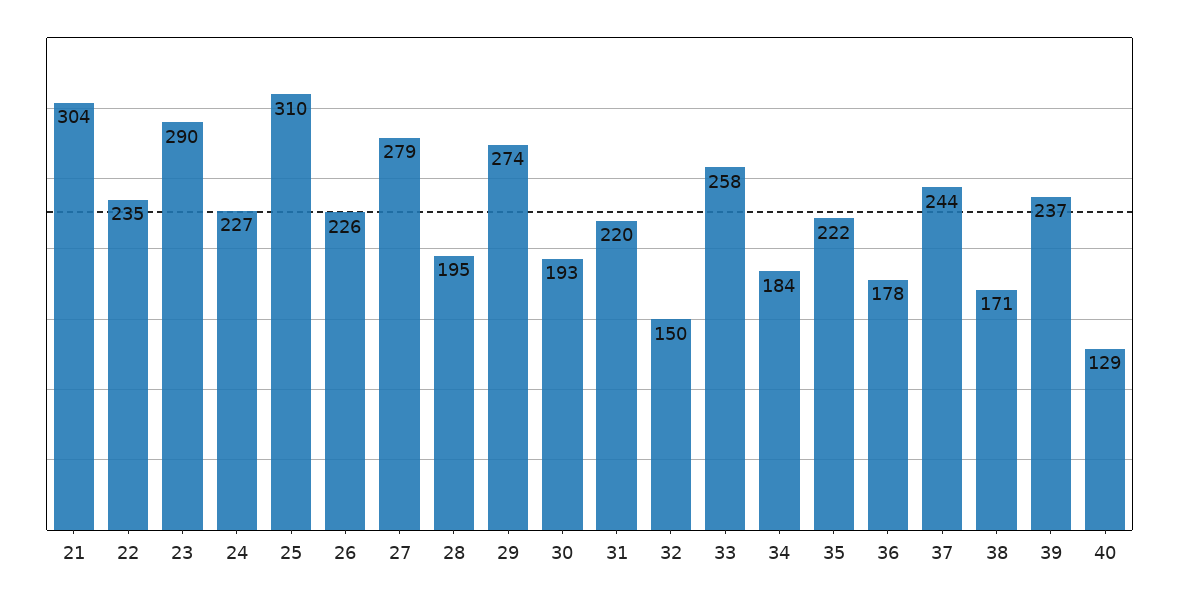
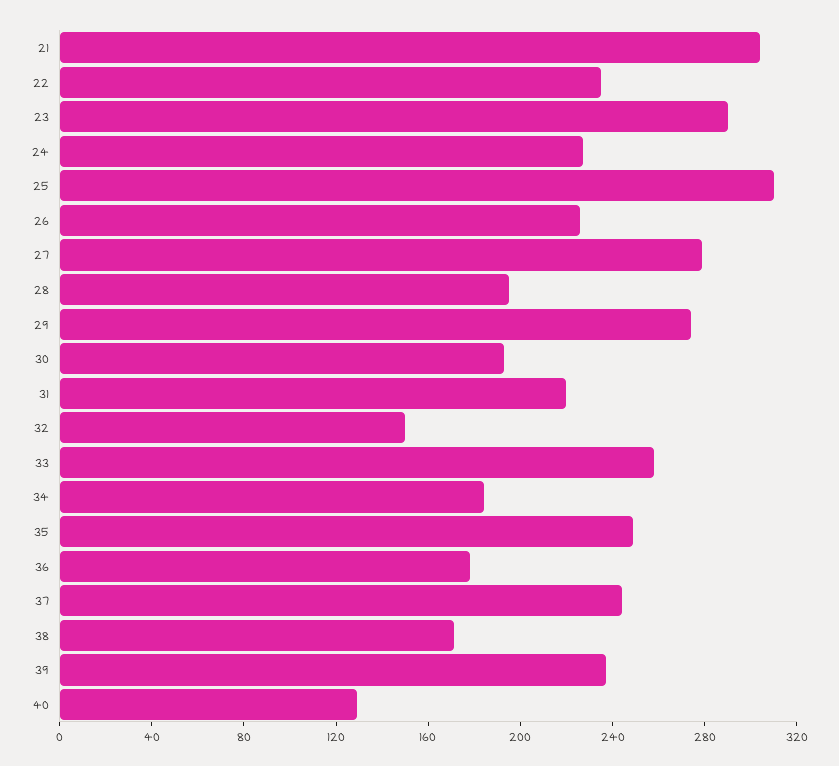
  {
    "21": 304,
    "22": 235,
    "23": 290,
    "24": 227,
    "25": 310,
    "26": 226,
    "27": 279,
    "28": 195,
    "29": 274,
    "30": 193,
    "31": 220,
    "32": 150,
    "33": 258,
    "34": 184,
-   "35": 222,
+   "35": 250,
    "36": 178,
    "37": 244,
    "38": 171,
    "39": 237,
    "40": 129
  }

